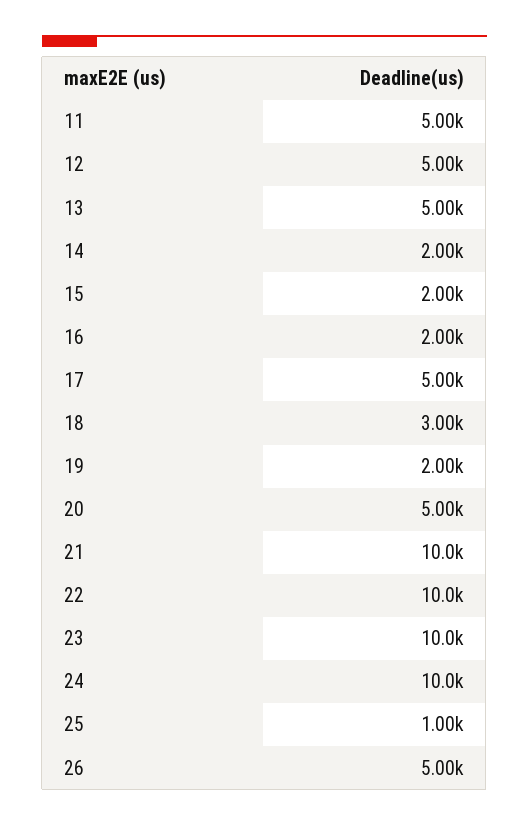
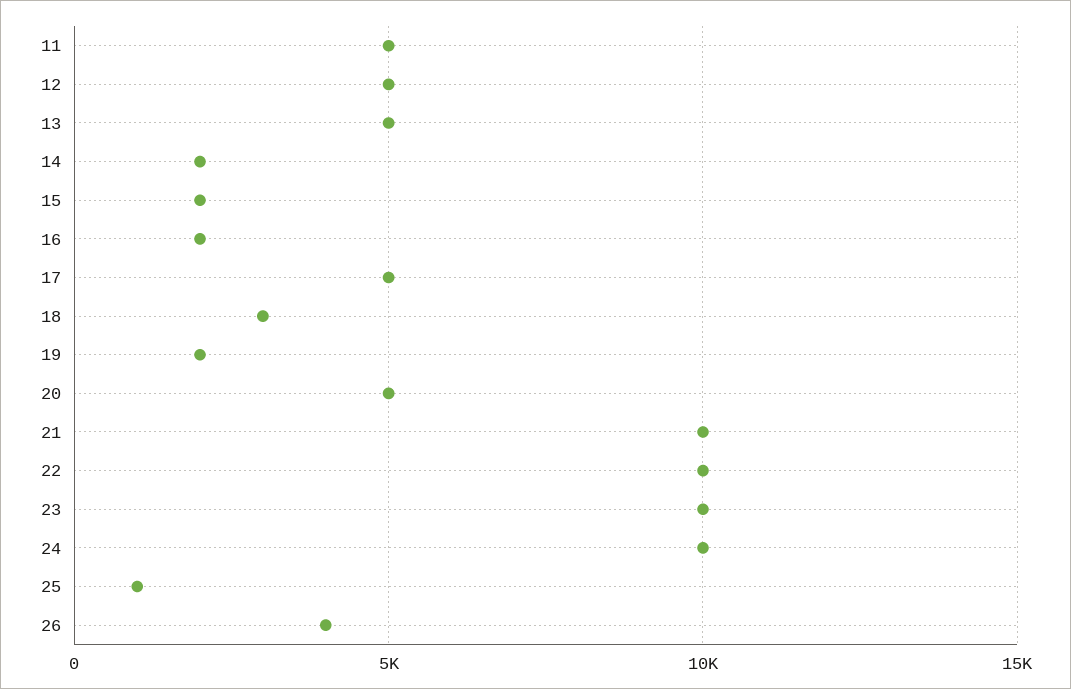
  {
    "11": 5000,
    "12": 5000,
    "13": 5000,
    "14": 2000,
    "15": 2000,
    "16": 2000,
    "17": 5000,
    "18": 3000,
    "19": 2000,
    "20": 5000,
    "21": 10000,
    "22": 10000,
    "23": 10000,
    "24": 10000,
    "25": 1000,
-   "26": 5000
+   "26": 4000
  }

